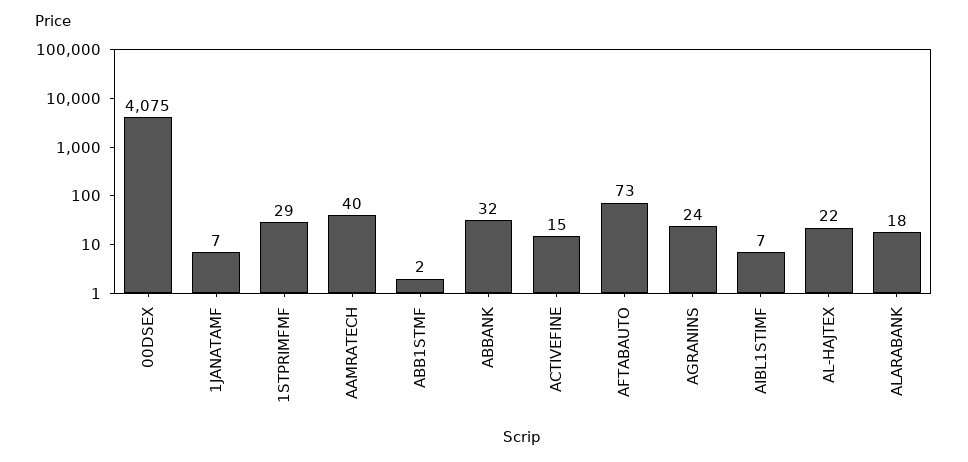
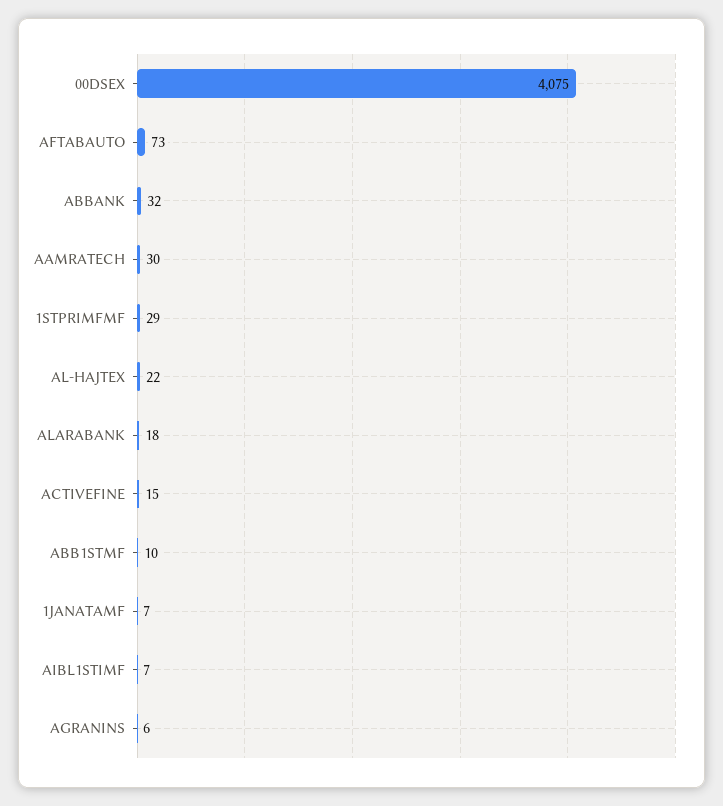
  {
    "00DSEX": 4075,
    "1JANATAMF": 7,
    "1STPRIMFMF": 29,
-   "AAMRATECH": 40,
+   "AAMRATECH": 30,
-   "ABB1STMF": 2,
+   "ABB1STMF": 10,
    "ABBANK": 32,
    "ACTIVEFINE": 15,
    "AFTABAUTO": 73,
-   "AGRANINS": 24,
+   "AGRANINS": 6,
    "AIBL1STIMF": 7,
    "AL-HAJTEX": 22,
    "ALARABANK": 18
  }

